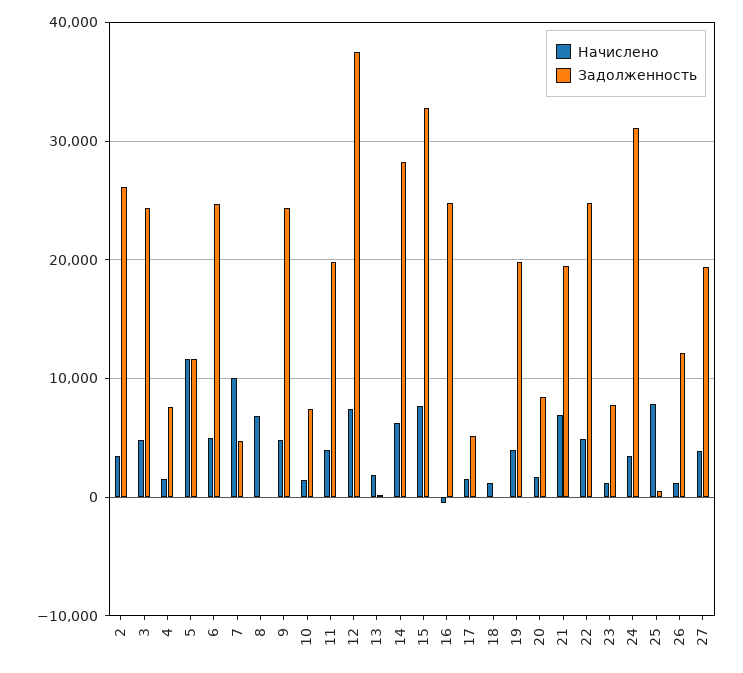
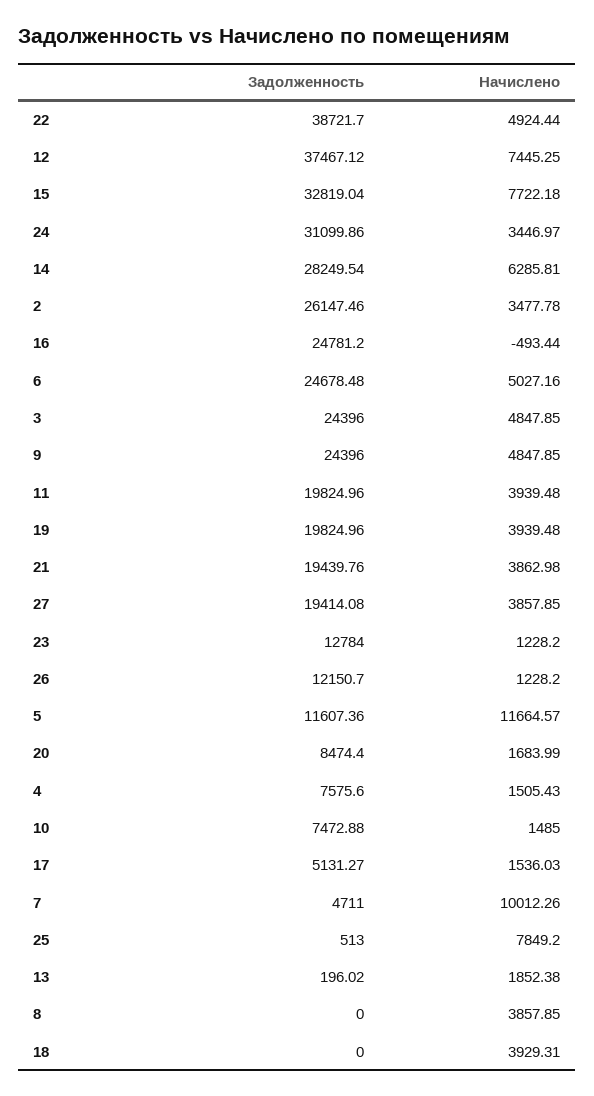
  {
    "Начислено": {
      "2": 3477.78,
      "3": 4847.85,
      "4": 1505.43,
      "5": 11664.57,
      "6": 5027.16,
      "7": 10012.26,
-     "8": 7000,
+     "8": 3857.85,
      "9": 4847.85,
      "10": 1485,
      "11": 3939.48,
      "12": 7445.25,
      "13": 1852.38,
      "14": 6285.81,
      "15": 7722.18,
      "16": -493.44,
      "17": 1536.03,
-     "18": 1000,
+     "18": 3929.31,
      "19": 3939.48,
      "20": 1683.99,
-     "21": 7000,
+     "21": 3862.98,
      "22": 4924.44,
      "23": 1228.2,
      "24": 3446.97,
      "25": 7849.2,
      "26": 1228.2,
      "27": 3857.85
    },
    "Задолженность": {
      "2": 26147.46,
      "3": 24396,
      "4": 7575.6,
      "5": 11607.36,
      "6": 24678.48,
      "7": 4711,
      "8": 0,
      "9": 24396,
      "10": 7472.88,
      "11": 19824.96,
      "12": 37467.12,
      "13": 196.02,
      "14": 28249.54,
      "15": 32819.04,
      "16": 24781.2,
      "17": 5131.27,
      "18": 0,
      "19": 19824.96,
      "20": 8474.4,
      "21": 19439.76,
-     "22": 25000,
+     "22": 38721.7,
-     "23": 8000,
+     "23": 12784,
      "24": 31099.86,
      "25": 513,
      "26": 12150.7,
      "27": 19414.08
    }
  }

